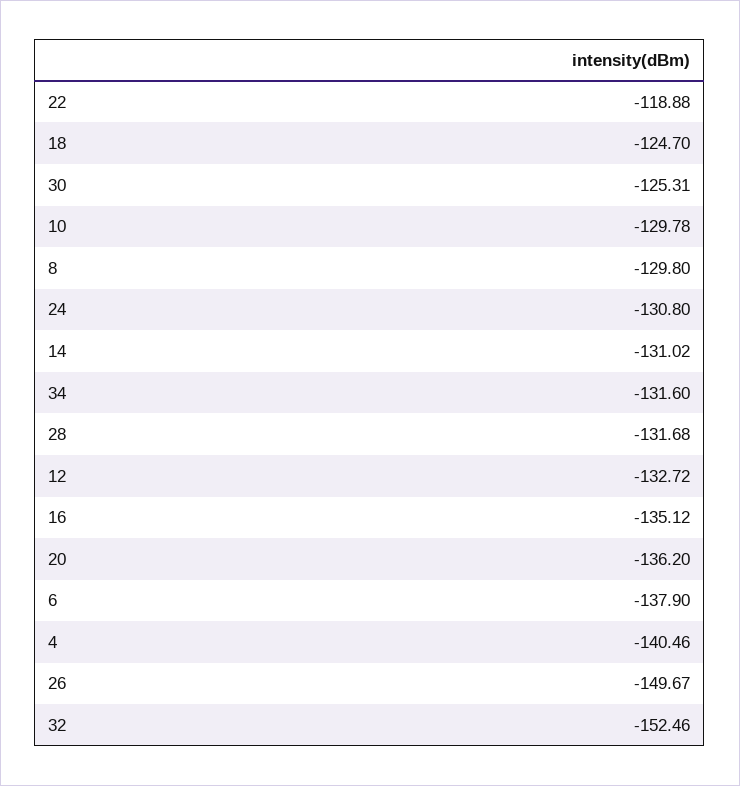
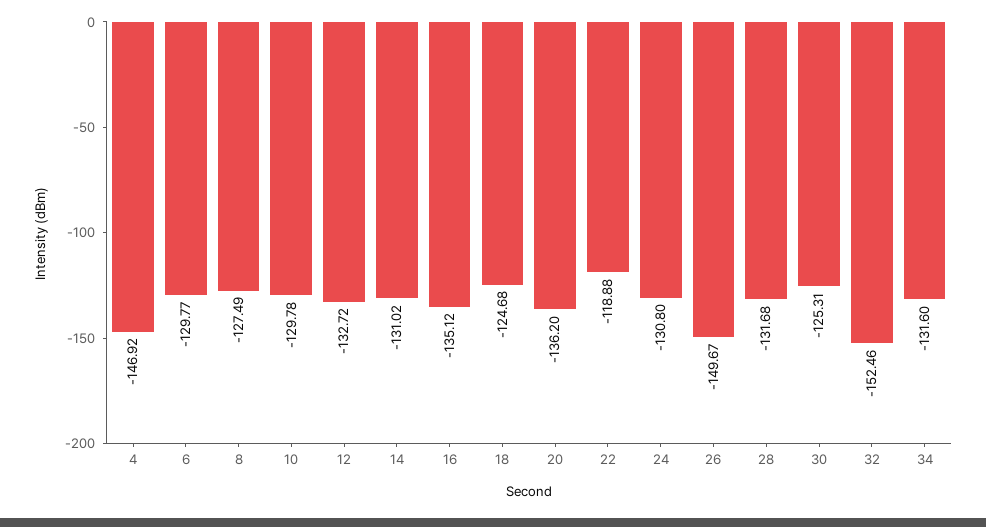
  {
    "22": -118.88,
-   "18": -124.7,
+   "18": -124.68,
    "30": -125.31,
    "10": -129.78,
-   "8": -129.8,
+   "8": -127.49,
    "24": -130.8,
    "14": -131.02,
    "34": -131.6,
    "28": -131.68,
    "12": -132.72,
    "16": -135.12,
    "20": -136.2,
-   "6": -137.9,
+   "6": -129.77,
-   "4": -140.46,
+   "4": -146.92,
    "26": -149.67,
    "32": -152.46
  }

